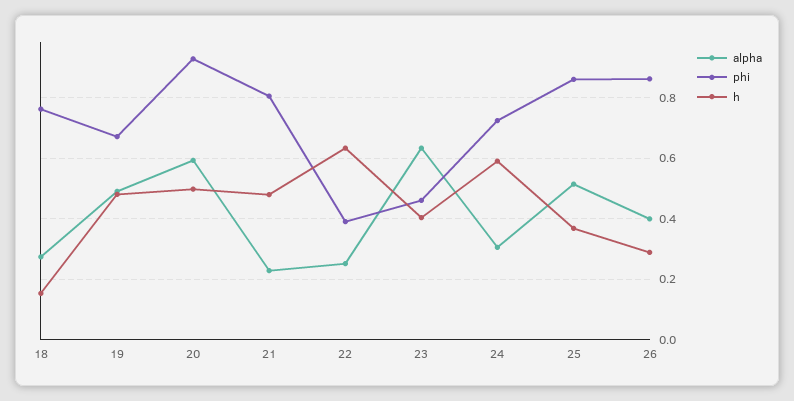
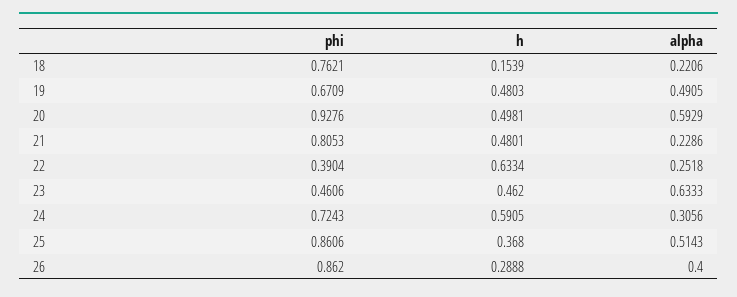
  {
    "alpha": {
-     "18": 0.28,
+     "18": 0.2206,
      "19": 0.4905,
      "20": 0.5929,
      "21": 0.2286,
      "22": 0.2518,
      "23": 0.6333,
      "24": 0.3056,
      "25": 0.5143,
      "26": 0.4
    },
    "phi": {
      "18": 0.7621,
      "19": 0.6709,
      "20": 0.9276,
      "21": 0.8053,
      "22": 0.3904,
      "23": 0.4606,
      "24": 0.7243,
      "25": 0.8606,
      "26": 0.862
    },
    "h": {
      "18": 0.1539,
      "19": 0.4803,
      "20": 0.4981,
      "21": 0.4801,
      "22": 0.6334,
-     "23": 0.4,
+     "23": 0.462,
      "24": 0.5905,
      "25": 0.368,
      "26": 0.2888
    }
  }

